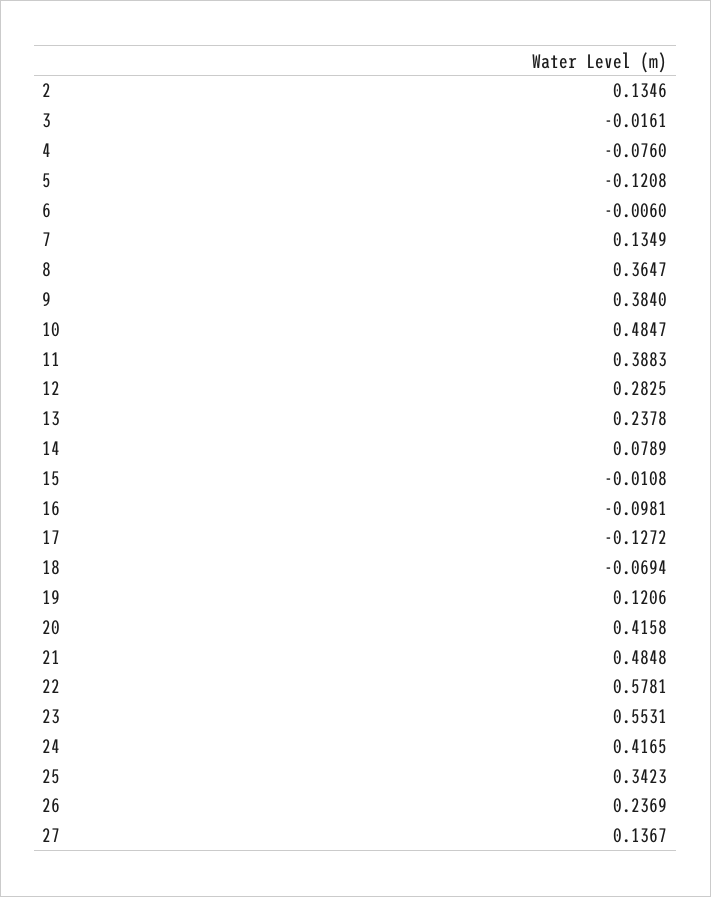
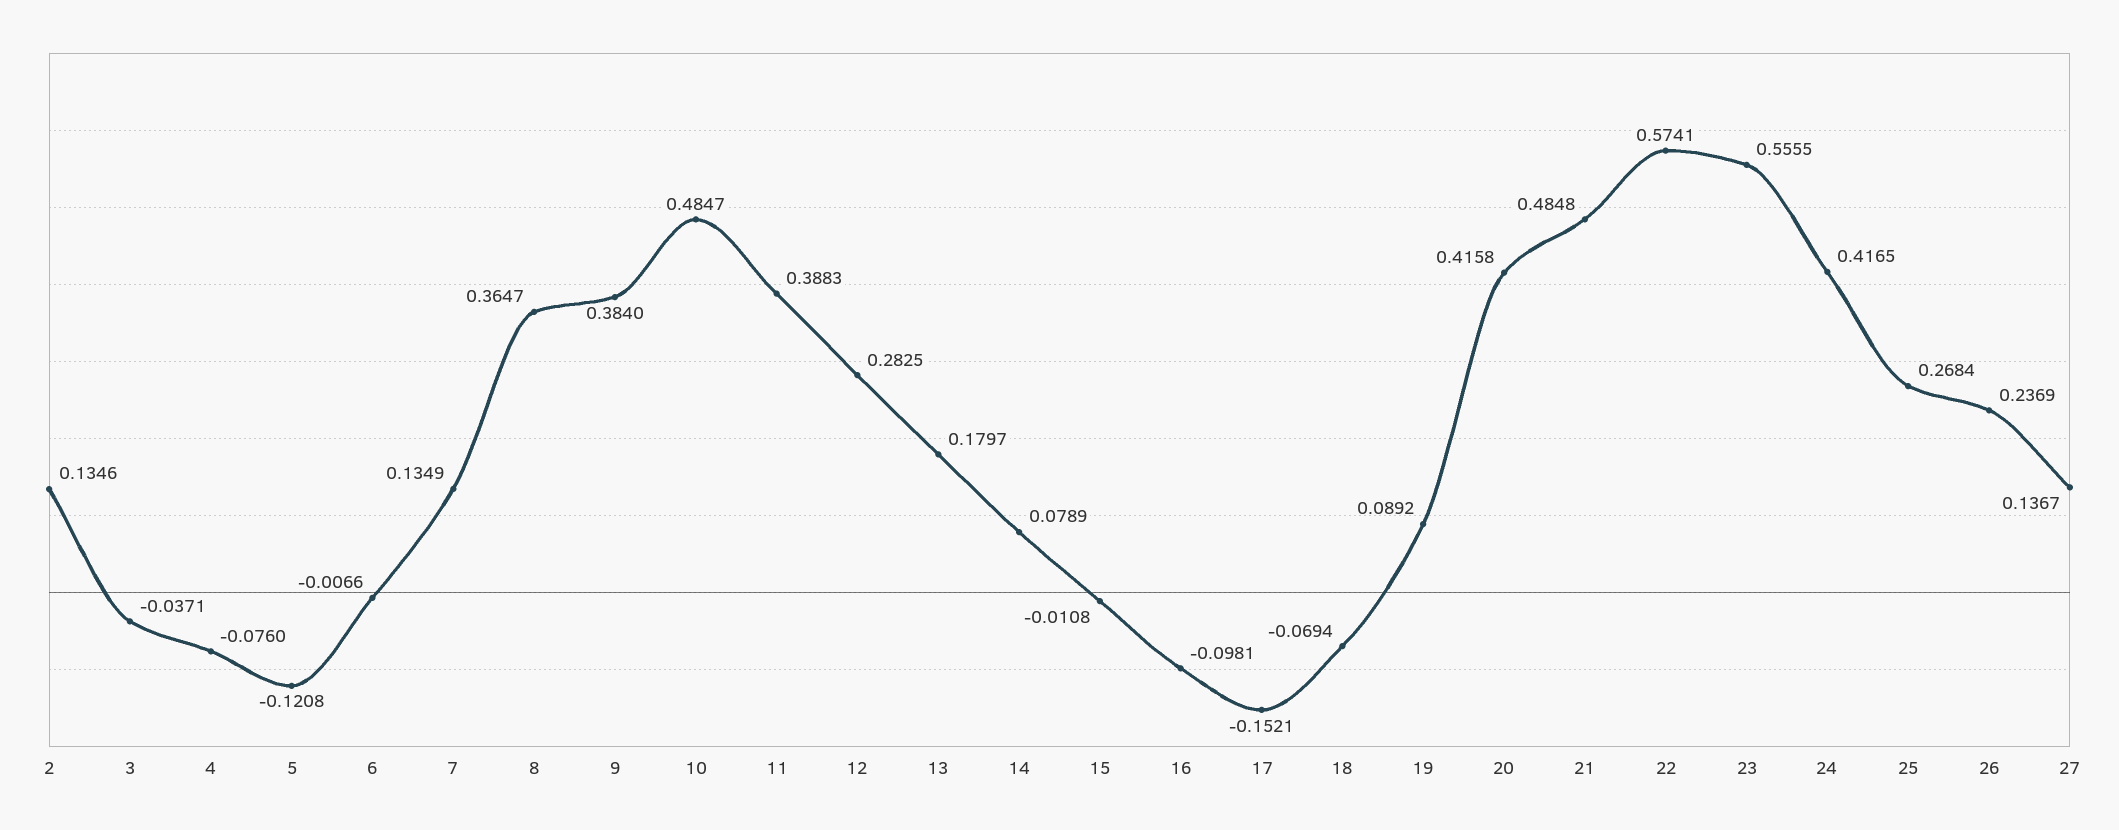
  {
    "2": 0.1346,
-   "3": -0.0161,
+   "3": -0.0371,
    "4": -0.076,
    "5": -0.1208,
-   "6": -0.006,
+   "6": -0.0066,
    "7": 0.1349,
    "8": 0.3647,
    "9": 0.384,
    "10": 0.4847,
    "11": 0.3883,
    "12": 0.2825,
-   "13": 0.2378,
+   "13": 0.1797,
    "14": 0.0789,
    "15": -0.0108,
    "16": -0.0981,
-   "17": -0.1272,
+   "17": -0.1521,
    "18": -0.0694,
-   "19": 0.1206,
+   "19": 0.0892,
    "20": 0.4158,
    "21": 0.4848,
-   "22": 0.5781,
+   "22": 0.5741,
-   "23": 0.5531,
+   "23": 0.5555,
    "24": 0.4165,
-   "25": 0.3423,
+   "25": 0.2684,
    "26": 0.2369,
    "27": 0.1367
  }

